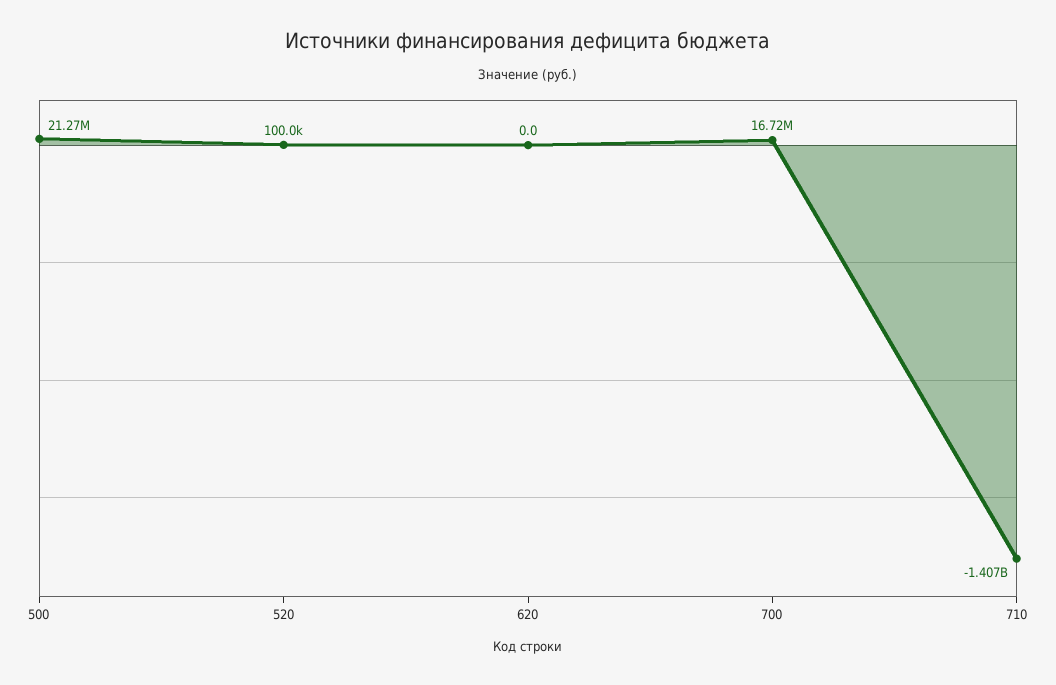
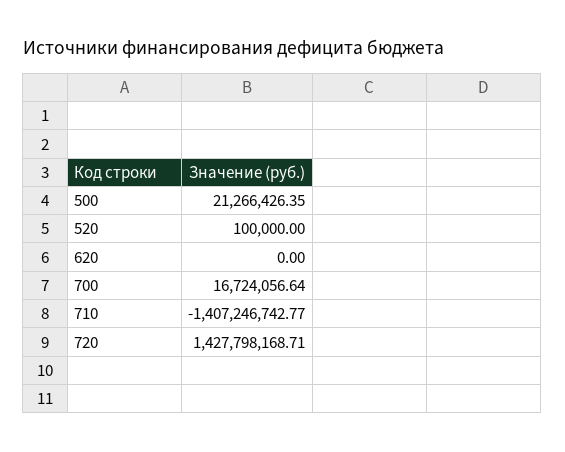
  {
    "500": 21266426.35,
    "520": 100000,
    "620": 0,
    "700": 16724056.64,
-   "710": -1407246742.77
+   "710": -1407246742.77,
+   "720": 1427798168.71
  }

